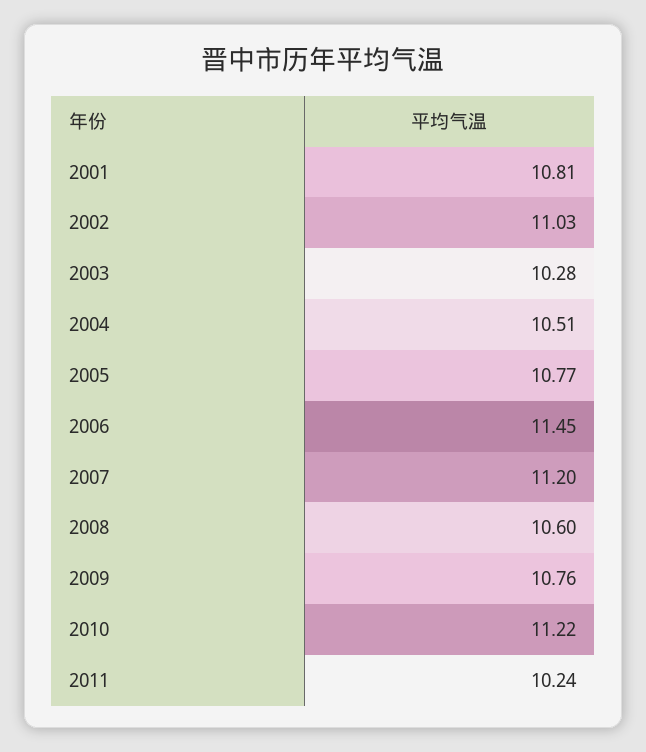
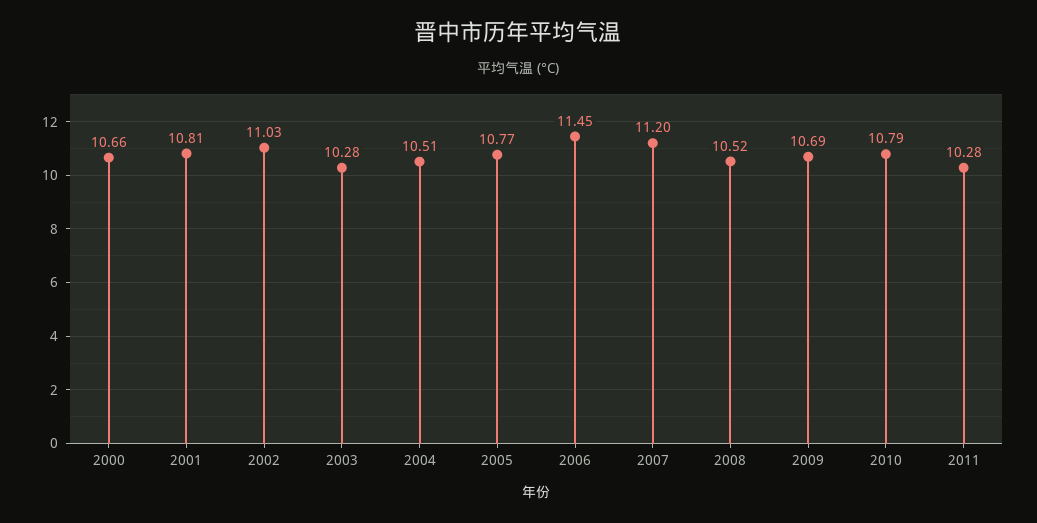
  {
    "2001": 10.81,
    "2002": 11.03,
    "2003": 10.28,
    "2004": 10.51,
    "2005": 10.77,
    "2006": 11.45,
    "2007": 11.2,
-   "2008": 10.6,
+   "2008": 10.52,
-   "2009": 10.76,
+   "2009": 10.69,
-   "2010": 11.22,
+   "2010": 10.79,
-   "2011": 10.24
+   "2011": 10.28,
+   "2000": 10.66
  }

